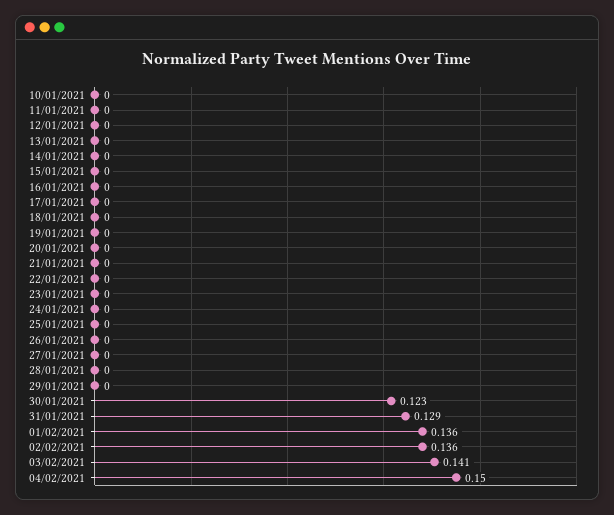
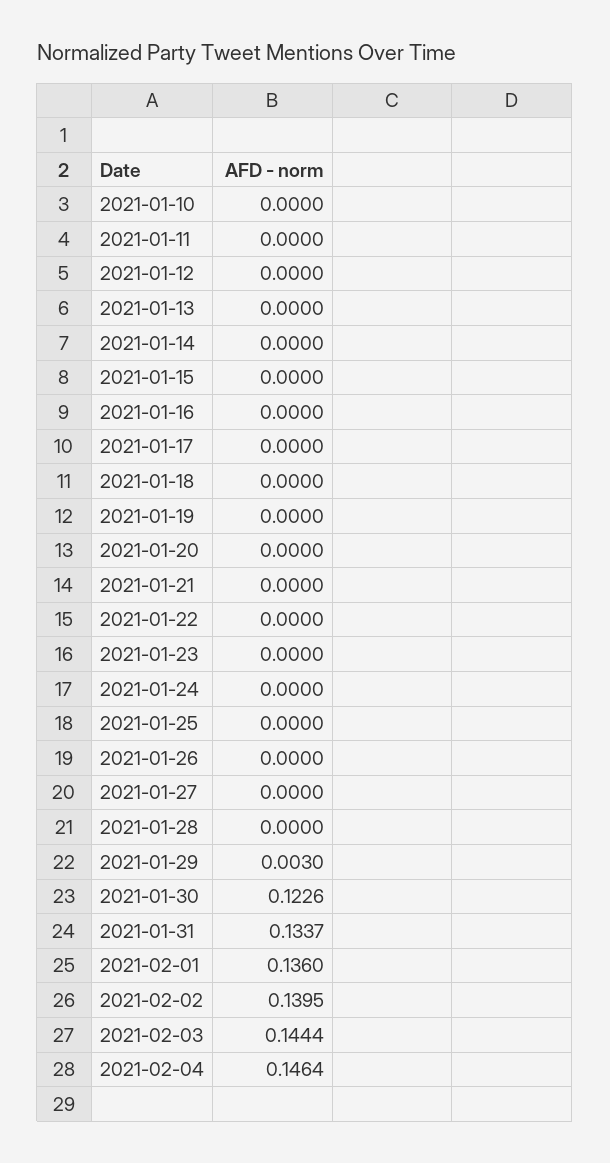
  {
    "10/01/2021": 0,
    "11/01/2021": 0,
    "12/01/2021": 0,
    "13/01/2021": 0,
    "14/01/2021": 0,
    "15/01/2021": 0,
    "16/01/2021": 0,
    "17/01/2021": 0,
    "18/01/2021": 0,
    "19/01/2021": 0,
    "20/01/2021": 0,
    "21/01/2021": 0,
    "22/01/2021": 0,
    "23/01/2021": 0,
    "24/01/2021": 0,
    "25/01/2021": 0,
    "26/01/2021": 0,
    "27/01/2021": 0,
    "28/01/2021": 0,
-   "29/01/2021": 0,
+   "29/01/2021": 0.003,
    "30/01/2021": 0.1226,
-   "31/01/2021": 0.129,
+   "31/01/2021": 0.1337,
    "01/02/2021": 0.136,
-   "02/02/2021": 0.136,
+   "02/02/2021": 0.1395,
-   "03/02/2021": 0.141,
+   "03/02/2021": 0.1444,
-   "04/02/2021": 0.15
+   "04/02/2021": 0.1464
  }

